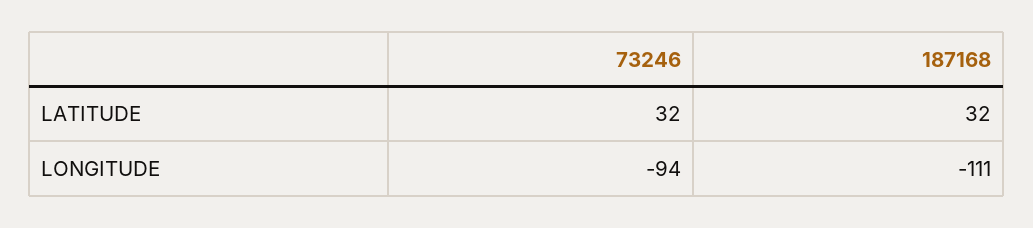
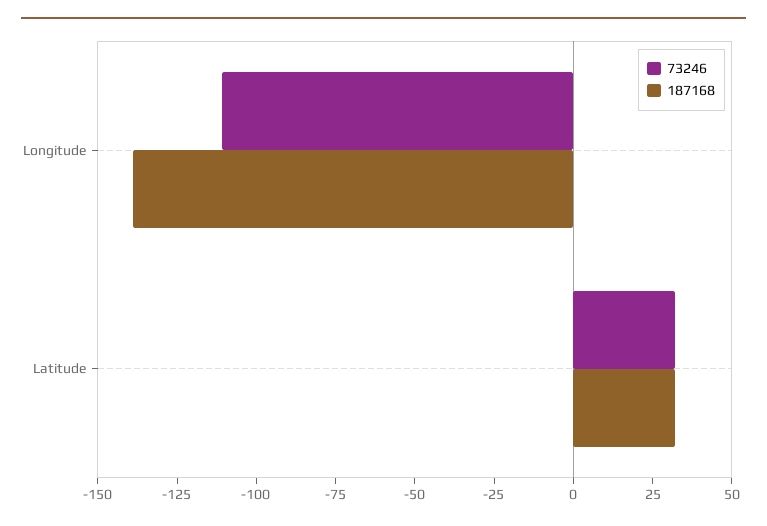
  {
    "73246": {
      "LATITUDE": 32,
-     "LONGITUDE": -94
+     "LONGITUDE": -110
    },
    "187168": {
      "LATITUDE": 32,
-     "LONGITUDE": -111
+     "LONGITUDE": -140
    }
  }

